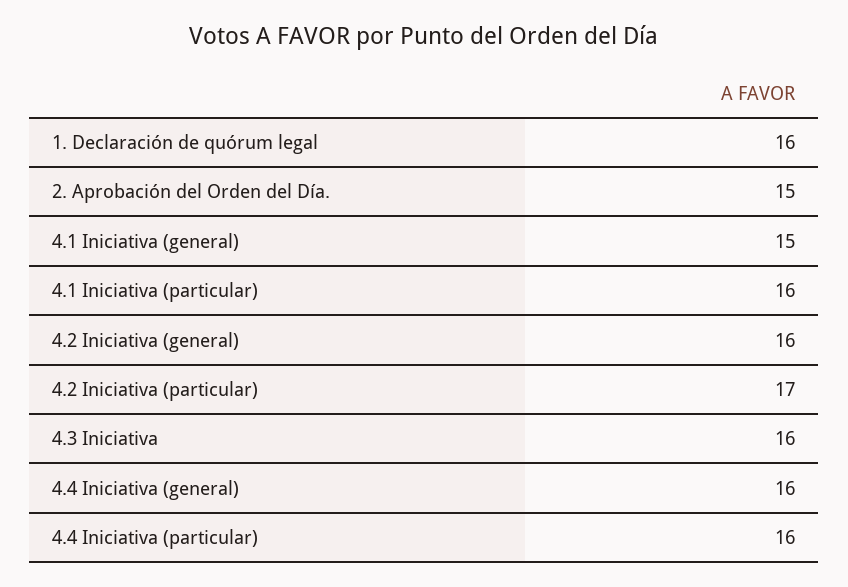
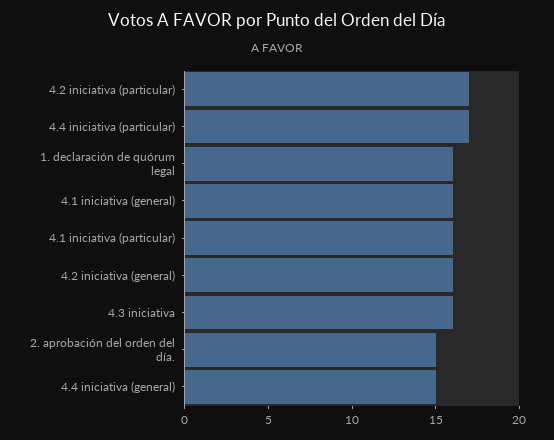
  {
    "1. Declaración de quórum legal": 16,
    "2. Aprobación del Orden del Día.": 15,
-   "4.1 Iniciativa (general)": 15,
+   "4.1 Iniciativa (general)": 16,
    "4.1 Iniciativa (particular)": 16,
    "4.2 Iniciativa (general)": 16,
    "4.2 Iniciativa (particular)": 17,
    "4.3 Iniciativa": 16,
-   "4.4 Iniciativa (general)": 16,
+   "4.4 Iniciativa (general)": 15,
-   "4.4 Iniciativa (particular)": 16
+   "4.4 Iniciativa (particular)": 17
  }

